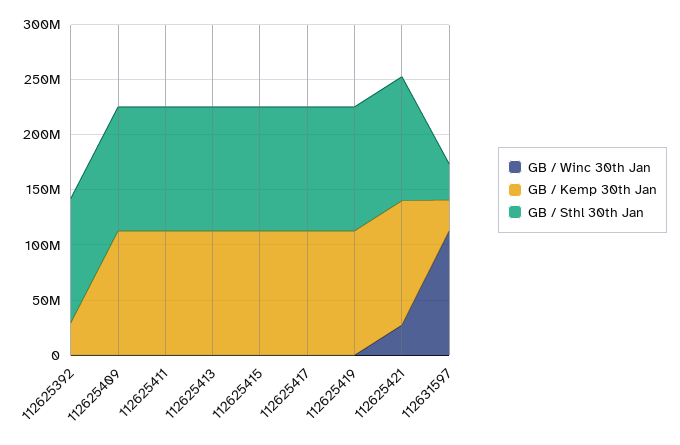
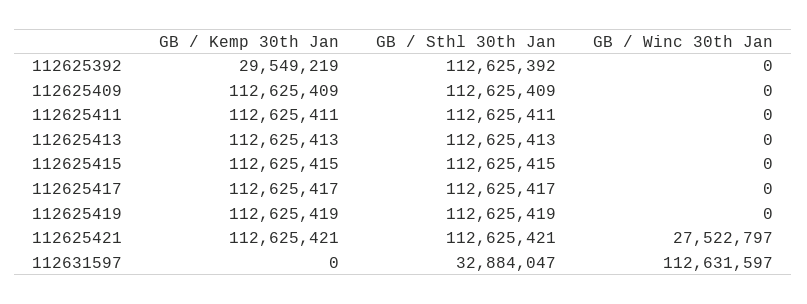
  {
    "GB / Winc 30th Jan": {
      "112625392": 0,
      "112625409": 0,
      "112625411": 0,
      "112625413": 0,
      "112625415": 0,
      "112625417": 0,
      "112625419": 0,
      "112625421": 27522797,
      "112631597": 112631597
    },
    "GB / Kemp 30th Jan": {
      "112625392": 29549219,
      "112625409": 112625409,
      "112625411": 112625411,
      "112625413": 112625413,
      "112625415": 112625415,
      "112625417": 112625417,
      "112625419": 112625419,
      "112625421": 112625421,
-     "112631597": 30000000
+     "112631597": 0
    },
    "GB / Sthl 30th Jan": {
      "112625392": 112625392,
      "112625409": 112625409,
      "112625411": 112625411,
      "112625413": 112625413,
      "112625415": 112625415,
      "112625417": 112625417,
      "112625419": 112625419,
      "112625421": 112625421,
      "112631597": 32884047
    }
  }

